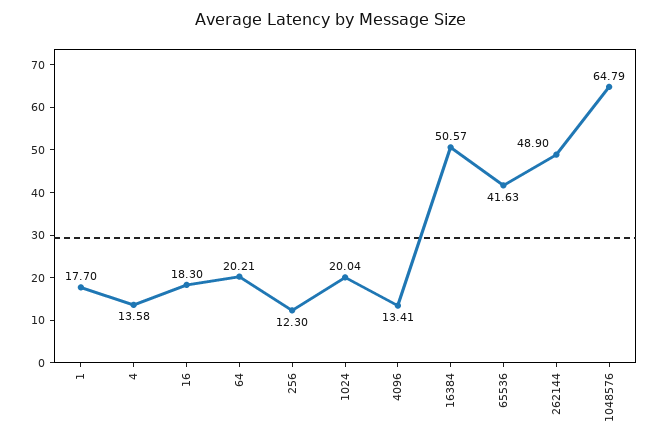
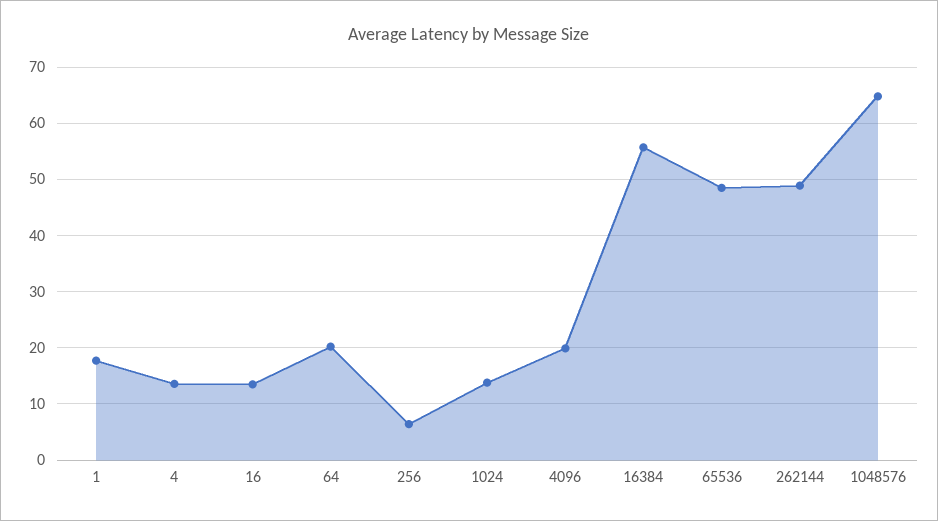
  {
    "1": 17.7,
    "4": 13.58,
-   "16": 18.3,
+   "16": 14,
    "64": 20.21,
-   "256": 12.3,
+   "256": 6,
-   "1024": 20.04,
+   "1024": 14,
-   "4096": 13.41,
+   "4096": 20,
-   "16384": 50.57,
+   "16384": 56,
-   "65536": 41.63,
+   "65536": 48,
    "262144": 48.9,
    "1048576": 64.79
  }

